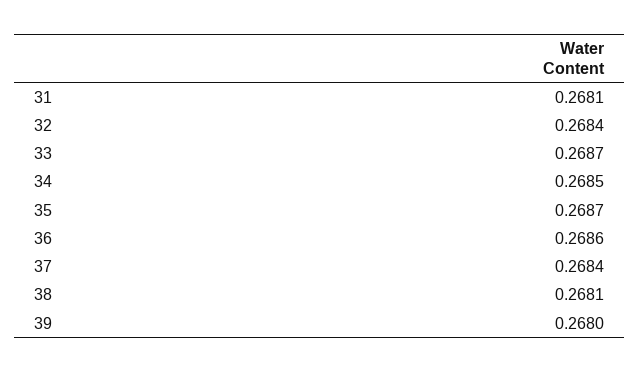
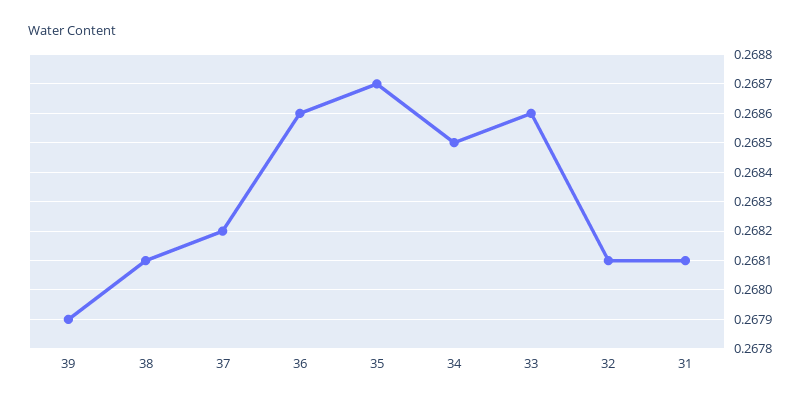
  {
    "31": 0.2681,
-   "32": 0.2684,
+   "32": 0.2681,
-   "33": 0.2687,
+   "33": 0.2686,
    "34": 0.2685,
    "35": 0.2687,
    "36": 0.2686,
-   "37": 0.2684,
+   "37": 0.2682,
    "38": 0.2681,
-   "39": 0.268
+   "39": 0.2679
  }

